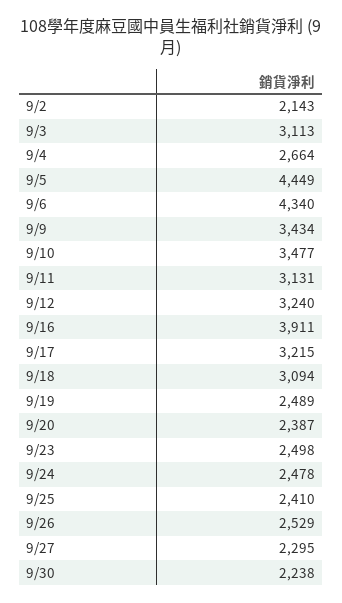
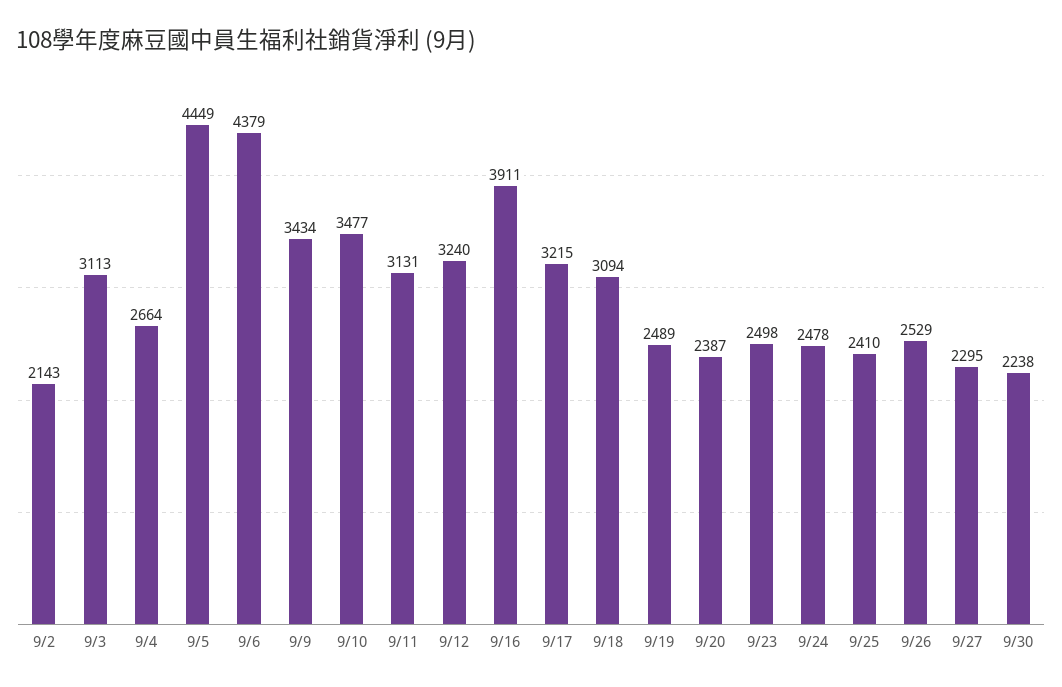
  {
    "9/2": 2143,
    "9/3": 3113,
    "9/4": 2664,
    "9/5": 4449,
-   "9/6": 4340,
+   "9/6": 4379,
    "9/9": 3434,
    "9/10": 3477,
    "9/11": 3131,
    "9/12": 3240,
    "9/16": 3911,
    "9/17": 3215,
    "9/18": 3094,
    "9/19": 2489,
    "9/20": 2387,
    "9/23": 2498,
    "9/24": 2478,
    "9/25": 2410,
    "9/26": 2529,
    "9/27": 2295,
    "9/30": 2238
  }

